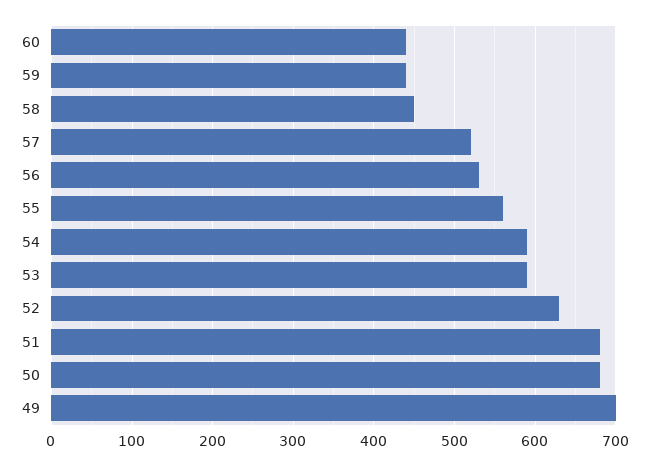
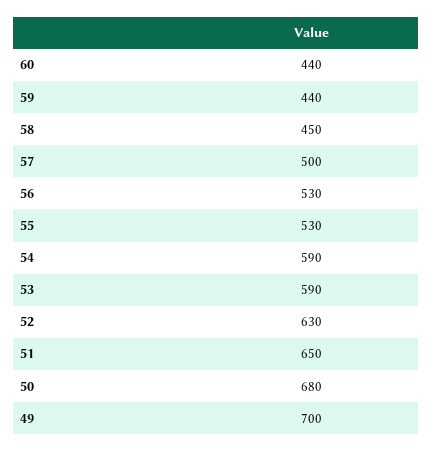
  {
    "60": 440,
    "59": 440,
    "58": 450,
-   "57": 520,
+   "57": 500,
    "56": 530,
-   "55": 560,
+   "55": 530,
    "54": 590,
    "53": 590,
    "52": 630,
-   "51": 680,
+   "51": 650,
    "50": 680,
    "49": 700
  }

